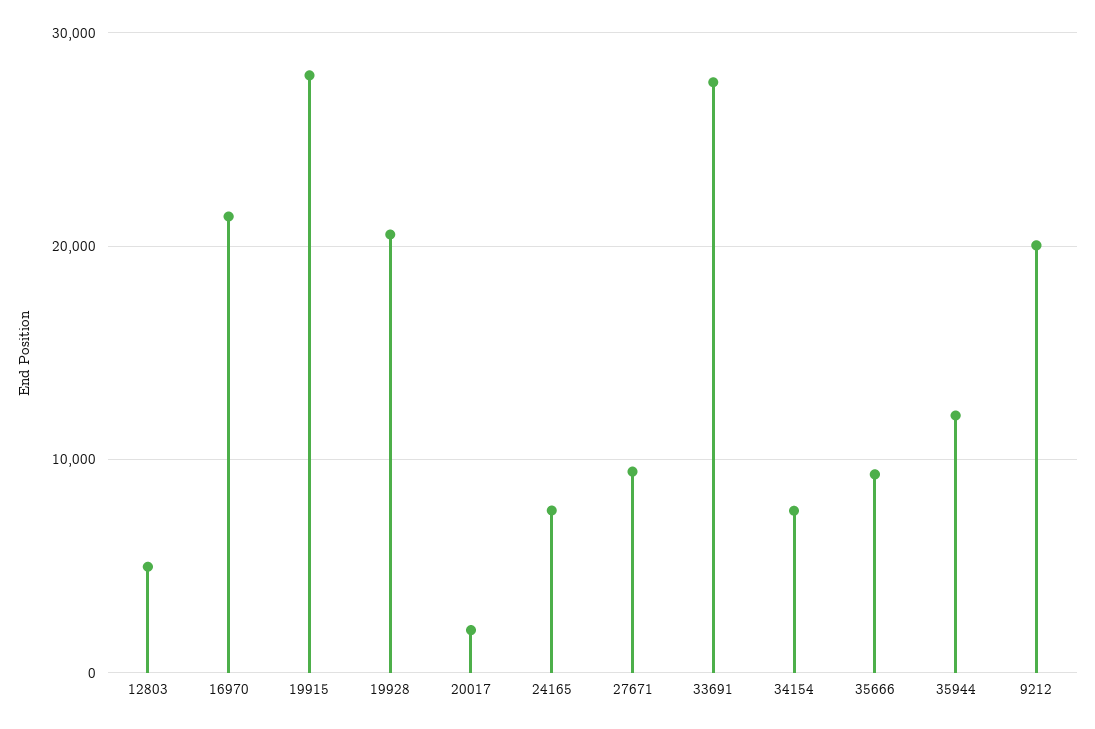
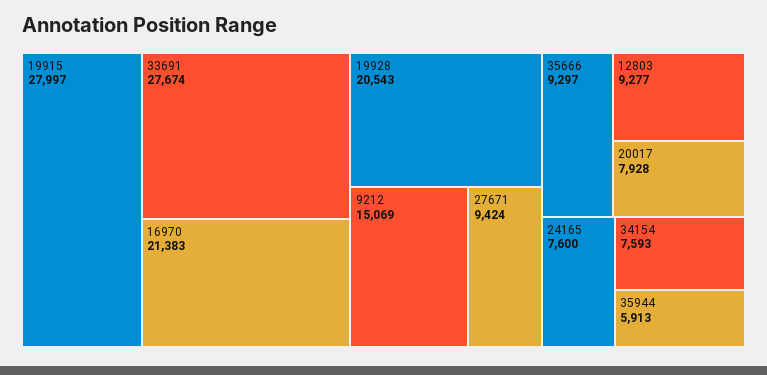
  {
-   "12803": 5000,
+   "12803": 9277,
    "16970": 21383,
    "19915": 27997,
    "19928": 20543,
-   "20017": 2000,
+   "20017": 7928,
    "24165": 7600,
    "27671": 9424,
    "33691": 27674,
    "34154": 7593,
    "35666": 9297,
-   "35944": 12000,
+   "35944": 5913,
-   "9212": 20000
+   "9212": 15069
  }

